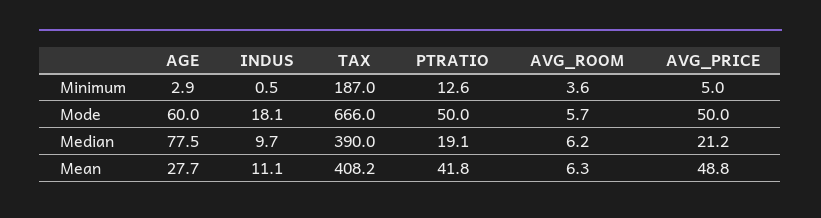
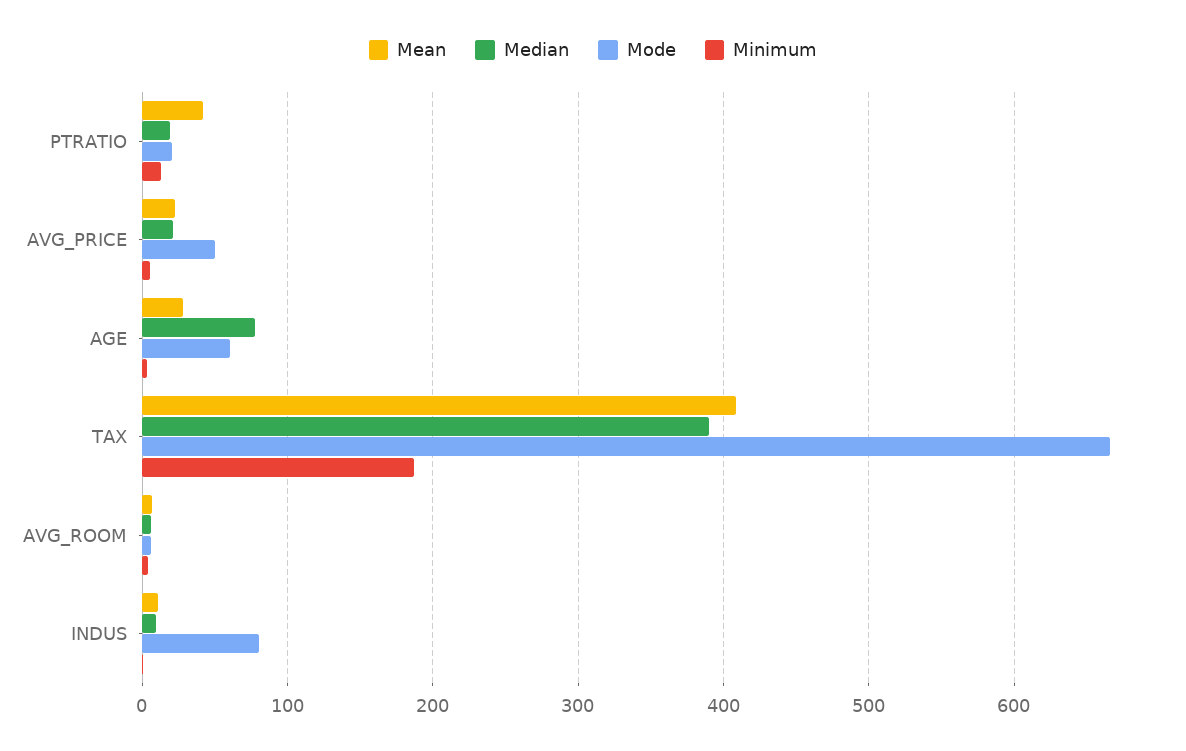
  {
    "Minimum": {
      "AGE": 2.9,
      "INDUS": 0.5,
      "TAX": 187,
      "PTRATIO": 12.6,
      "AVG_ROOM": 3.6,
      "AVG_PRICE": 5
    },
    "Mode": {
      "AGE": 60,
-     "INDUS": 18.1,
+     "INDUS": 80,
      "TAX": 666,
-     "PTRATIO": 50,
+     "PTRATIO": 20,
      "AVG_ROOM": 5.7,
      "AVG_PRICE": 50
    },
    "Median": {
      "AGE": 77.5,
      "INDUS": 9.7,
      "TAX": 390,
      "PTRATIO": 19.1,
      "AVG_ROOM": 6.2,
      "AVG_PRICE": 21.2
    },
    "Mean": {
      "AGE": 27.7,
      "INDUS": 11.1,
      "TAX": 408.2,
      "PTRATIO": 41.8,
      "AVG_ROOM": 6.3,
-     "AVG_PRICE": 48.8
+     "AVG_PRICE": 20
    }
  }

